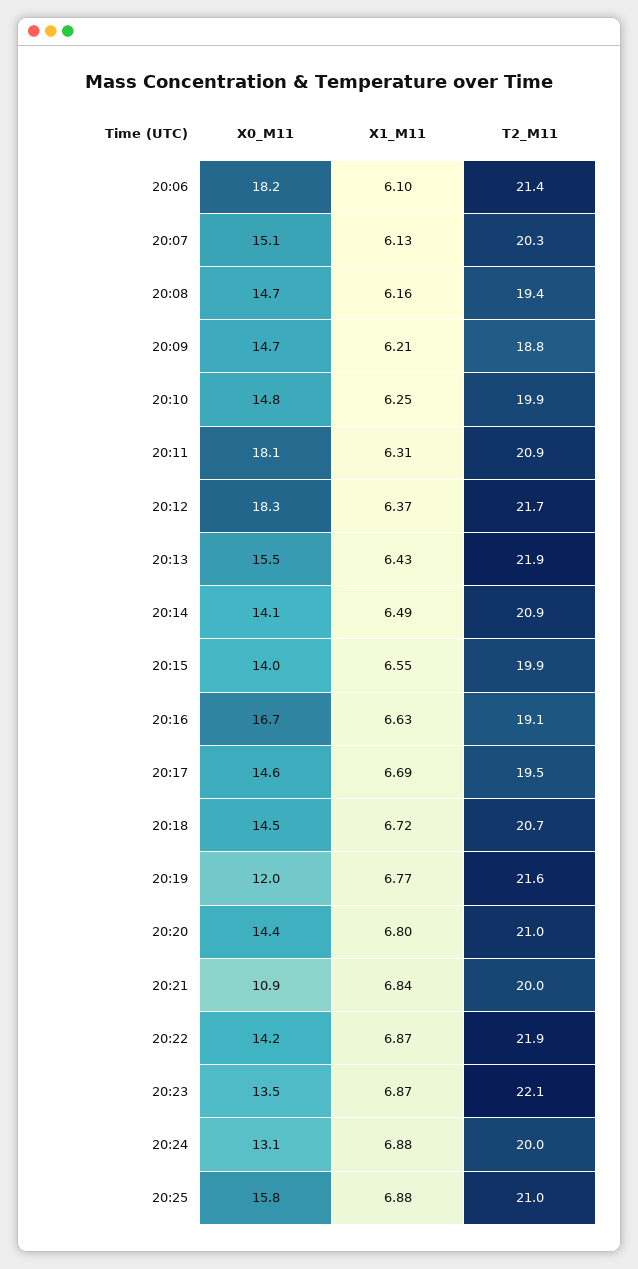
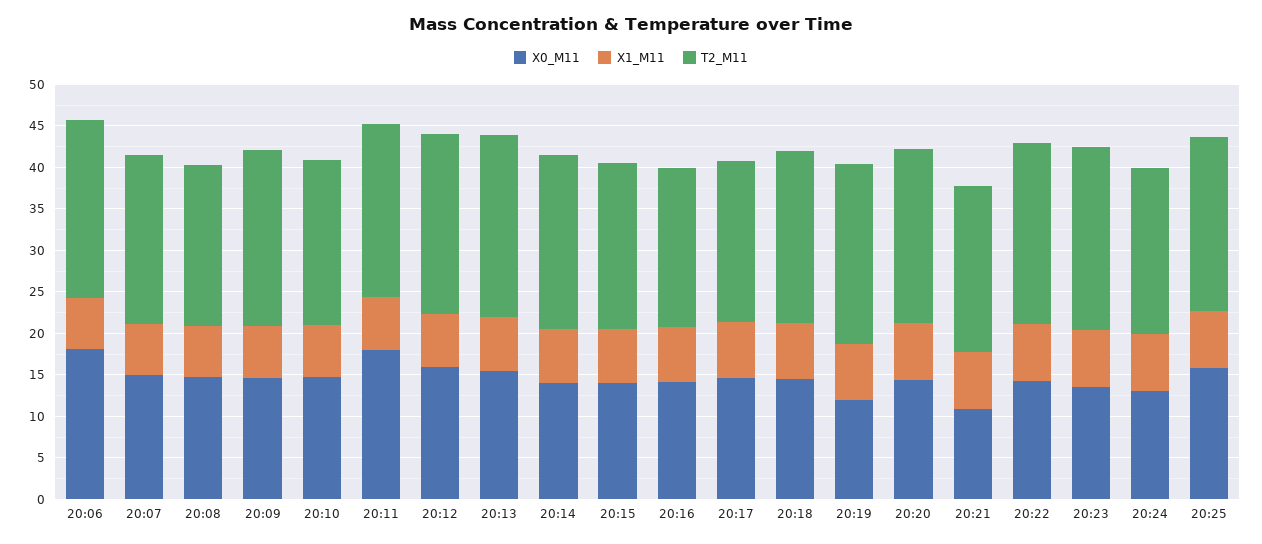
  {
    "X0_M11": {
      "20:06": 18.2,
      "20:07": 15.1,
      "20:08": 14.7,
      "20:09": 14.7,
      "20:10": 14.8,
      "20:11": 18.1,
-     "20:12": 18.3,
+     "20:12": 16,
      "20:13": 15.5,
      "20:14": 14.1,
      "20:15": 14,
-     "20:16": 16.7,
+     "20:16": 14,
      "20:17": 14.6,
      "20:18": 14.5,
      "20:19": 12,
      "20:20": 14.4,
      "20:21": 10.9,
      "20:22": 14.2,
      "20:23": 13.5,
      "20:24": 13.1,
      "20:25": 15.8
    },
    "X1_M11": {
      "20:06": 6.1,
      "20:07": 6.13,
      "20:08": 6.16,
      "20:09": 6.21,
      "20:10": 6.25,
      "20:11": 6.31,
      "20:12": 6.37,
      "20:13": 6.43,
      "20:14": 6.49,
      "20:15": 6.55,
      "20:16": 6.63,
      "20:17": 6.69,
      "20:18": 6.72,
      "20:19": 6.77,
      "20:20": 6.8,
      "20:21": 6.84,
      "20:22": 6.87,
      "20:23": 6.87,
      "20:24": 6.88,
      "20:25": 6.88
    },
    "T2_M11": {
      "20:06": 21.4,
      "20:07": 20.3,
      "20:08": 19.4,
-     "20:09": 18.8,
+     "20:09": 21,
      "20:10": 19.9,
      "20:11": 20.9,
      "20:12": 21.7,
      "20:13": 21.9,
      "20:14": 20.9,
      "20:15": 19.9,
      "20:16": 19.1,
      "20:17": 19.5,
      "20:18": 20.7,
      "20:19": 21.6,
      "20:20": 21,
      "20:21": 20,
      "20:22": 21.9,
      "20:23": 22.1,
      "20:24": 20,
      "20:25": 21
    }
  }

